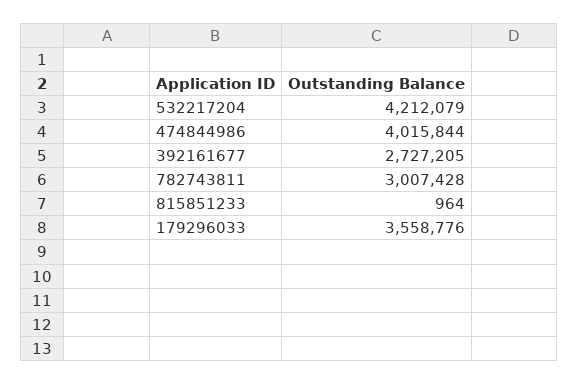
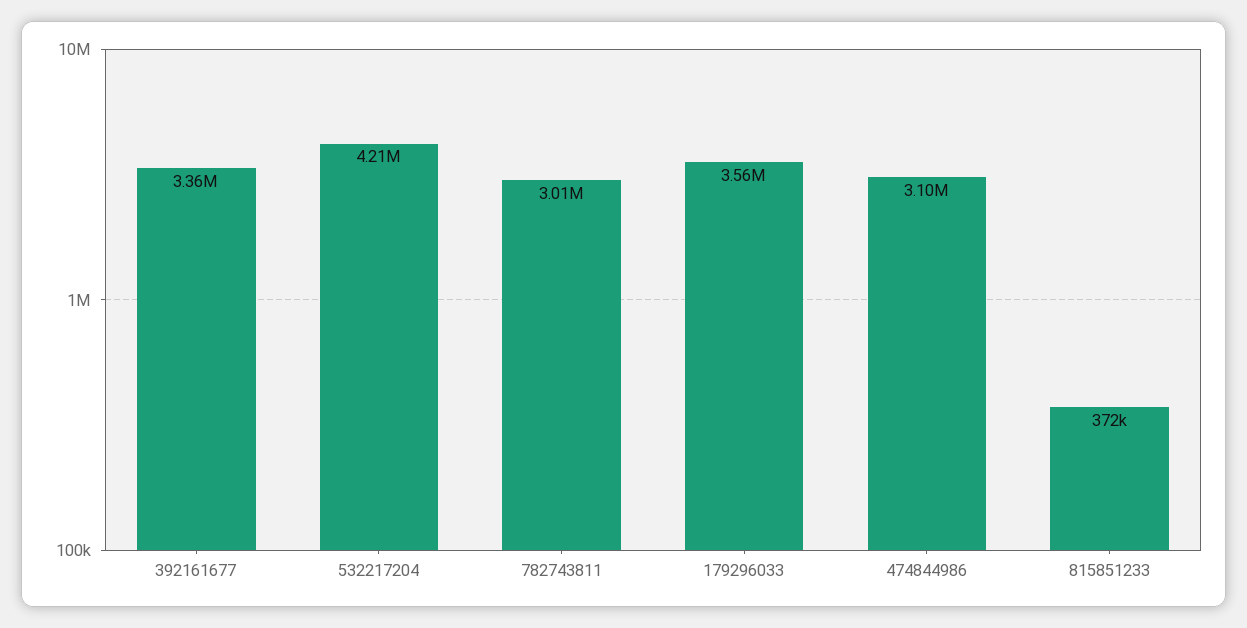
  {
    "532217204": 4212079,
-   "474844986": 4015844,
+   "474844986": 3100000,
-   "392161677": 2727205,
+   "392161677": 3360000,
    "782743811": 3007428,
-   "815851233": 964,
+   "815851233": 372000,
    "179296033": 3558776
  }

